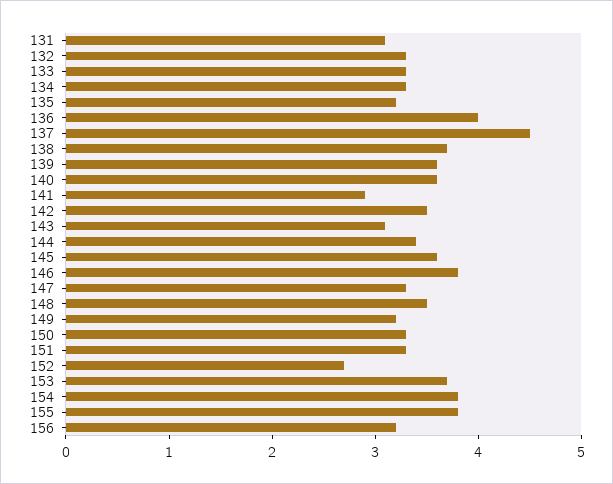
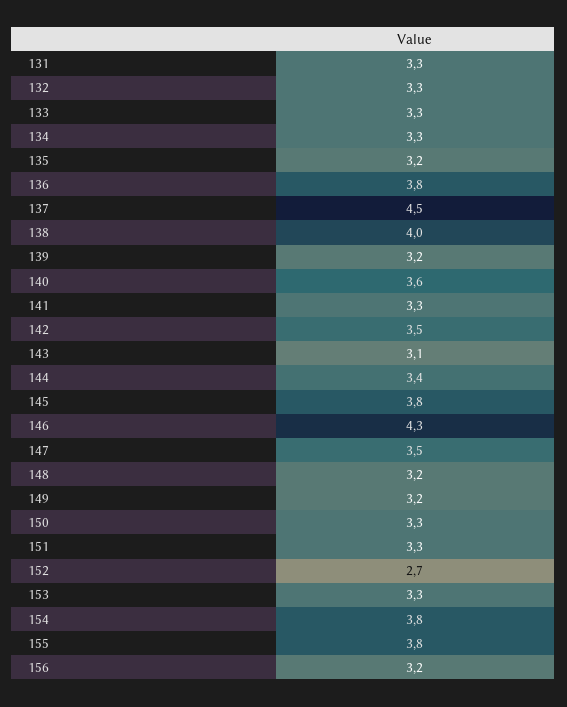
  {
-   "131": 3.1,
+   "131": 3.3,
    "132": 3.3,
    "133": 3.3,
    "134": 3.3,
    "135": 3.2,
-   "136": 4,
+   "136": 3.8,
    "137": 4.5,
-   "138": 3.7,
+   "138": 4,
-   "139": 3.6,
+   "139": 3.2,
    "140": 3.6,
-   "141": 2.9,
+   "141": 3.3,
    "142": 3.5,
    "143": 3.1,
    "144": 3.4,
-   "145": 3.6,
+   "145": 3.8,
-   "146": 3.8,
+   "146": 4.3,
-   "147": 3.3,
+   "147": 3.5,
-   "148": 3.5,
+   "148": 3.2,
    "149": 3.2,
    "150": 3.3,
    "151": 3.3,
    "152": 2.7,
-   "153": 3.7,
+   "153": 3.3,
    "154": 3.8,
    "155": 3.8,
    "156": 3.2
  }

